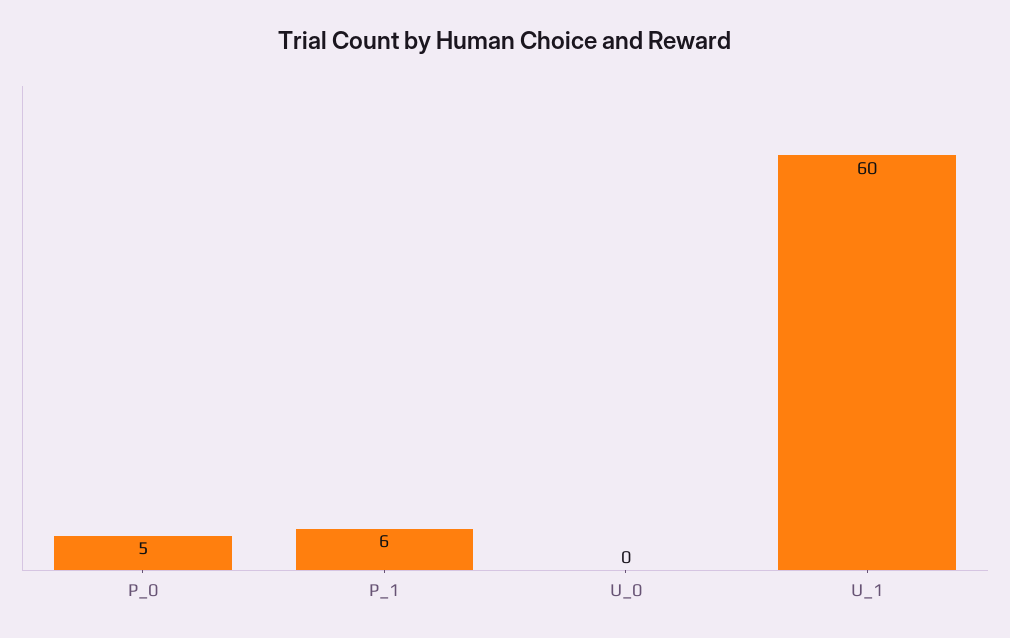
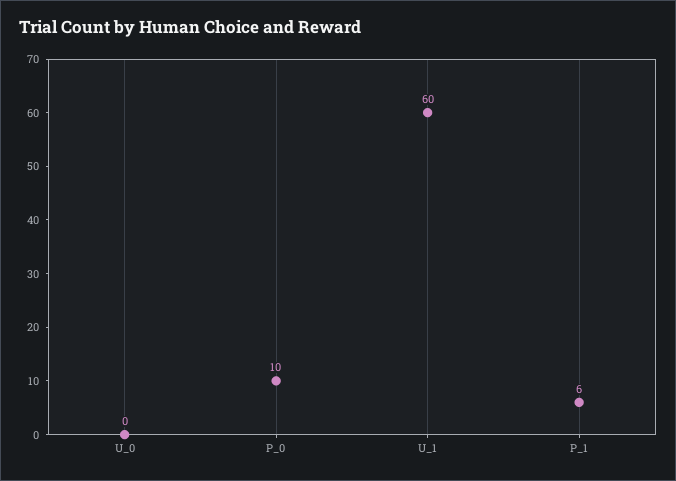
  {
-   "P_0": 5,
+   "P_0": 10,
    "P_1": 6,
    "U_0": 0,
    "U_1": 60
  }

